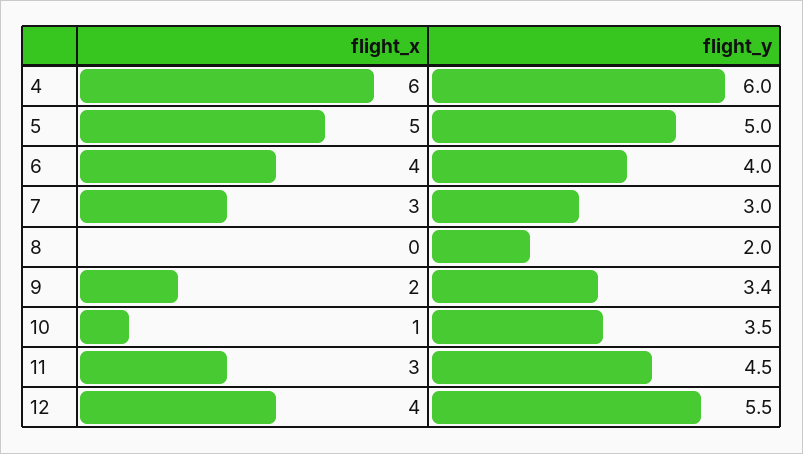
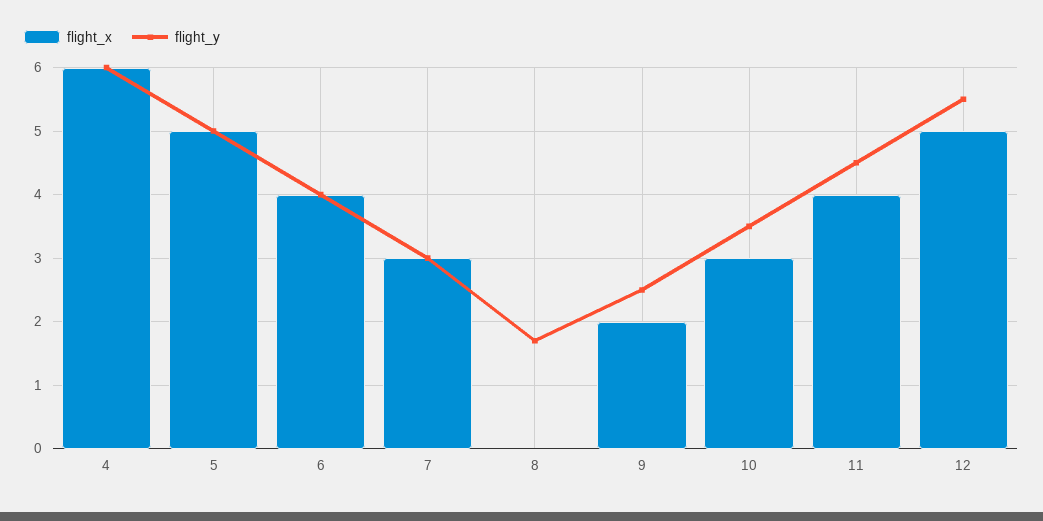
  {
    "flight_x": {
      "4": 6,
      "5": 5,
      "6": 4,
      "7": 3,
      "8": 0,
      "9": 2,
-     "10": 1,
+     "10": 3,
-     "11": 3,
+     "11": 4,
-     "12": 4
+     "12": 5
    },
    "flight_y": {
      "4": 6,
      "5": 5,
      "6": 4,
      "7": 3,
-     "8": 2,
+     "8": 1.7,
-     "9": 3.4,
+     "9": 2.5,
      "10": 3.5,
      "11": 4.5,
      "12": 5.5
    }
  }

